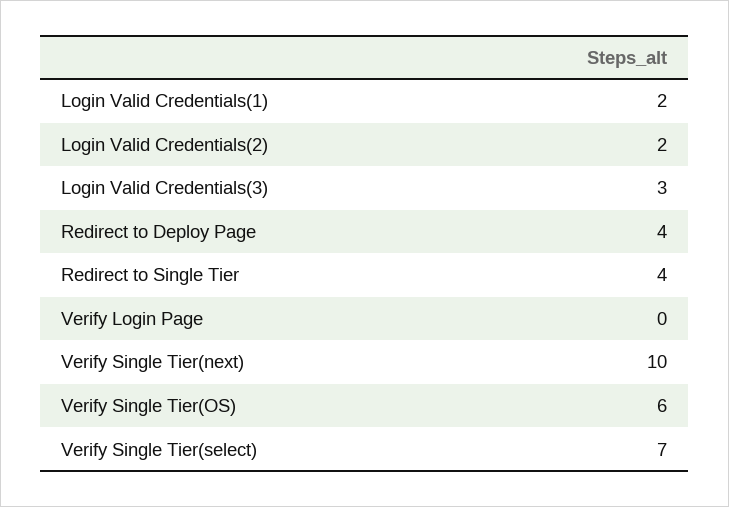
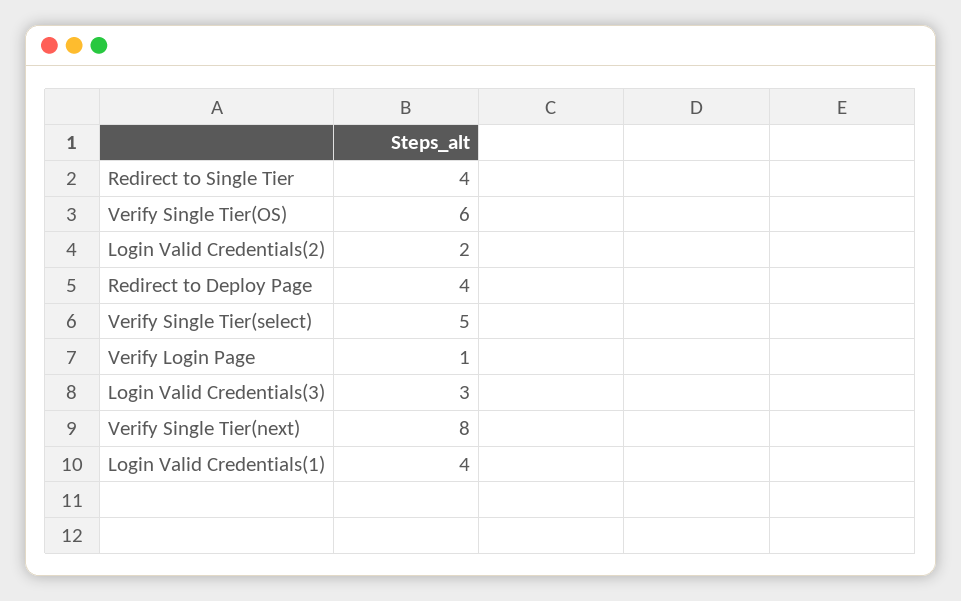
  {
-   "Login Valid Credentials(1)": 2,
+   "Login Valid Credentials(1)": 4,
    "Login Valid Credentials(2)": 2,
    "Login Valid Credentials(3)": 3,
    "Redirect to Deploy Page": 4,
    "Redirect to Single Tier": 4,
-   "Verify Login Page": 0,
+   "Verify Login Page": 1,
-   "Verify Single Tier(next)": 10,
+   "Verify Single Tier(next)": 8,
    "Verify Single Tier(OS)": 6,
-   "Verify Single Tier(select)": 7
+   "Verify Single Tier(select)": 5
  }

